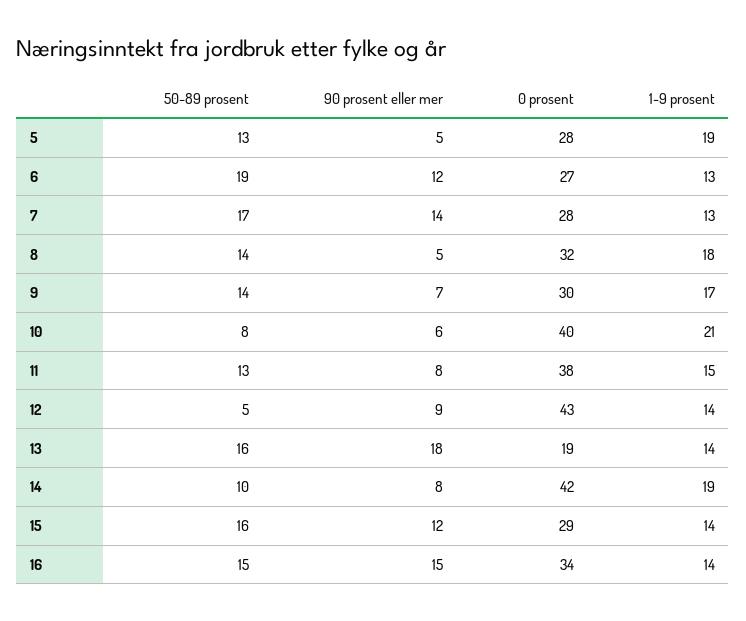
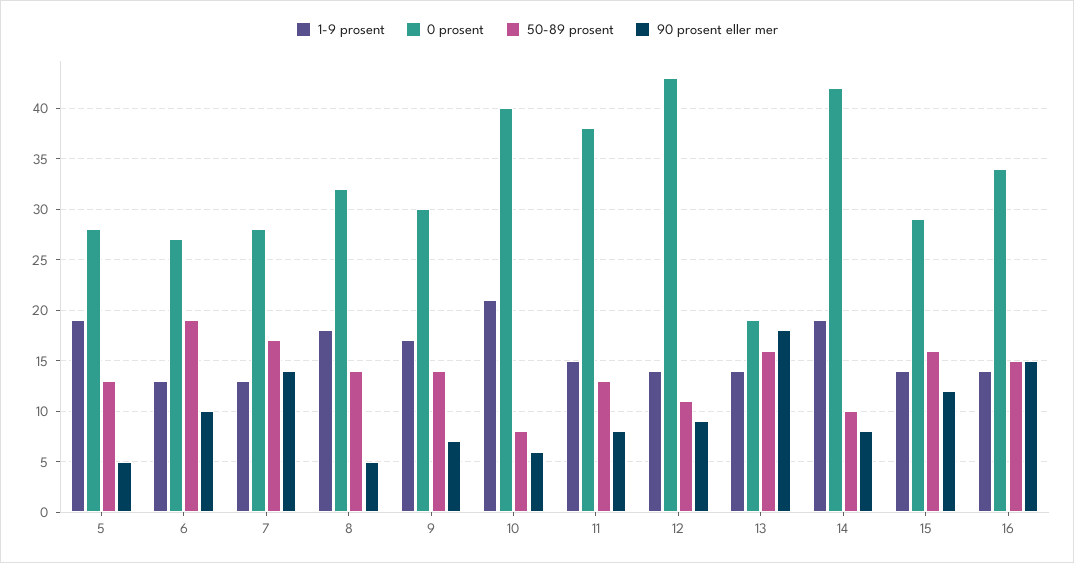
  {
    "50-89 prosent": {
      "5": 13,
      "6": 19,
      "7": 17,
      "8": 14,
      "9": 14,
      "10": 8,
      "11": 13,
-     "12": 5,
+     "12": 11,
      "13": 16,
      "14": 10,
      "15": 16,
      "16": 15
    },
    "90 prosent eller mer": {
      "5": 5,
-     "6": 12,
+     "6": 10,
      "7": 14,
      "8": 5,
      "9": 7,
      "10": 6,
      "11": 8,
      "12": 9,
      "13": 18,
      "14": 8,
      "15": 12,
      "16": 15
    },
    "0 prosent": {
      "5": 28,
      "6": 27,
      "7": 28,
      "8": 32,
      "9": 30,
      "10": 40,
      "11": 38,
      "12": 43,
      "13": 19,
      "14": 42,
      "15": 29,
      "16": 34
    },
    "1-9 prosent": {
      "5": 19,
      "6": 13,
      "7": 13,
      "8": 18,
      "9": 17,
      "10": 21,
      "11": 15,
      "12": 14,
      "13": 14,
      "14": 19,
      "15": 14,
      "16": 14
    }
  }

